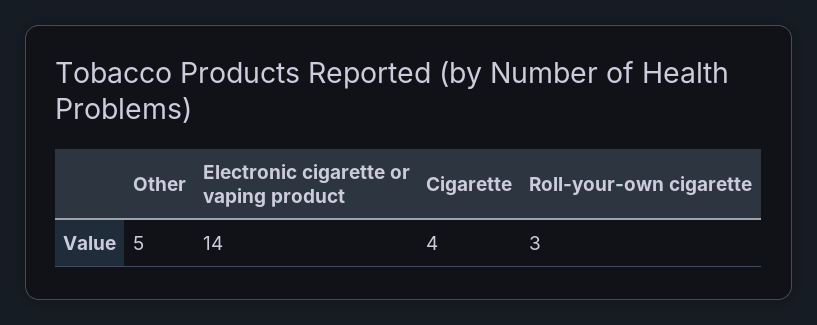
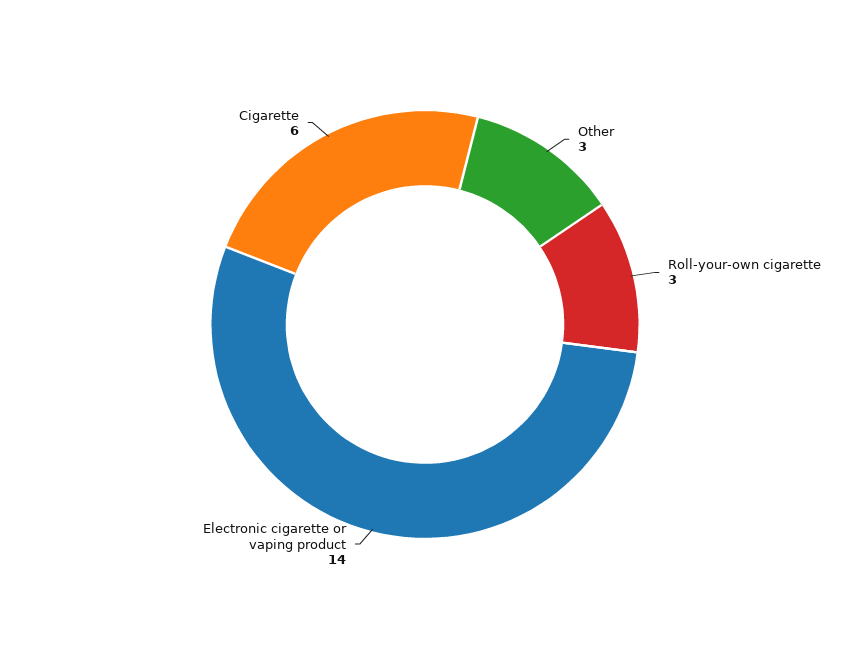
  {
-   "Other": 5,
+   "Other": 3,
    "Electronic cigarette or vaping product": 14,
-   "Cigarette": 4,
+   "Cigarette": 6,
    "Roll-your-own cigarette": 3
  }

